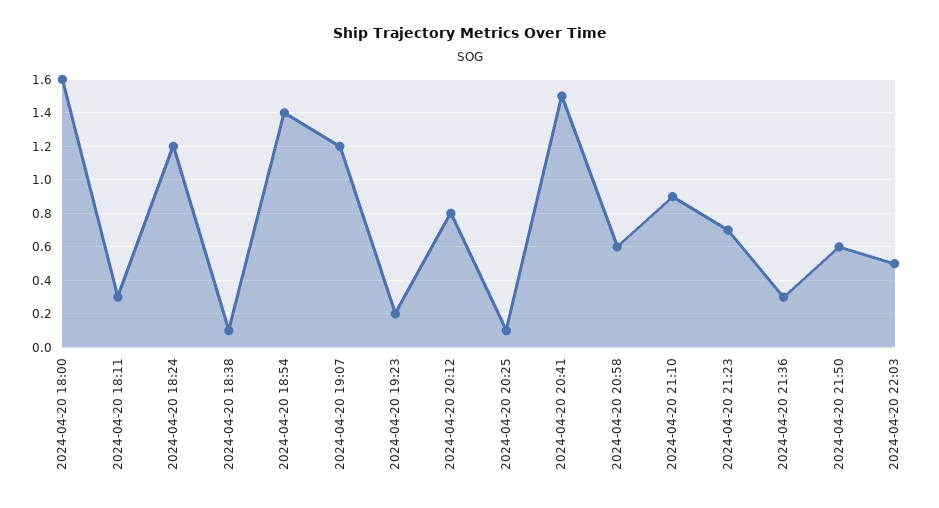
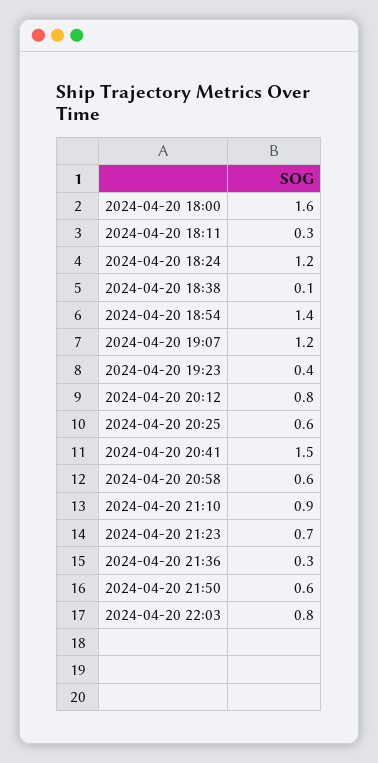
  {
    "2024-04-20 18:00": 1.6,
    "2024-04-20 18:11": 0.3,
    "2024-04-20 18:24": 1.2,
    "2024-04-20 18:38": 0.1,
    "2024-04-20 18:54": 1.4,
    "2024-04-20 19:07": 1.2,
-   "2024-04-20 19:23": 0.2,
+   "2024-04-20 19:23": 0.4,
    "2024-04-20 20:12": 0.8,
-   "2024-04-20 20:25": 0.1,
+   "2024-04-20 20:25": 0.6,
    "2024-04-20 20:41": 1.5,
    "2024-04-20 20:58": 0.6,
    "2024-04-20 21:10": 0.9,
    "2024-04-20 21:23": 0.7,
    "2024-04-20 21:36": 0.3,
    "2024-04-20 21:50": 0.6,
-   "2024-04-20 22:03": 0.5
+   "2024-04-20 22:03": 0.8
  }

